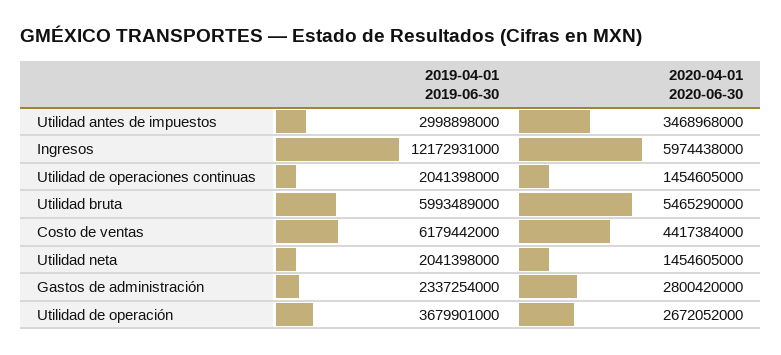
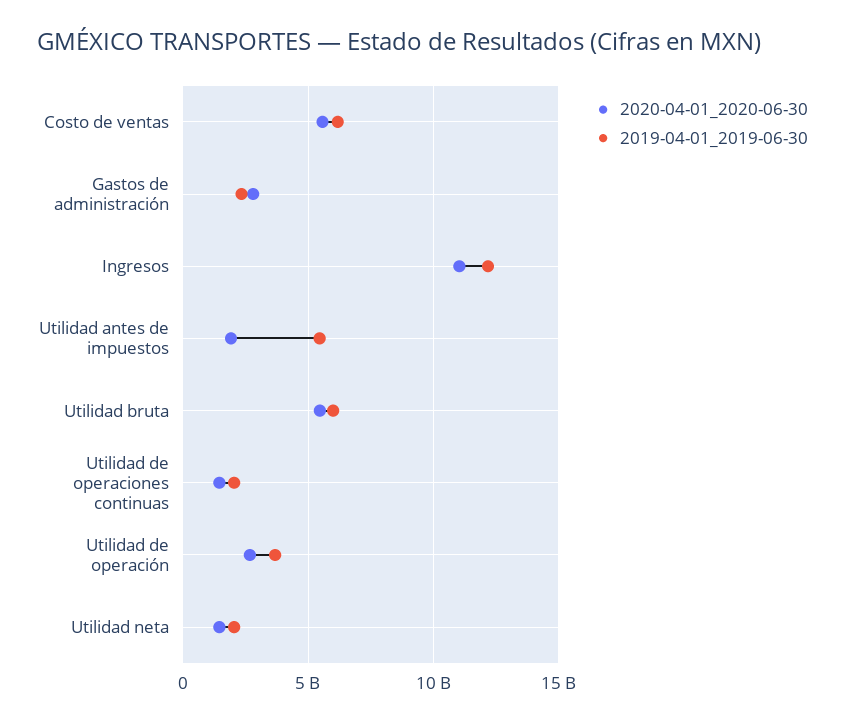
  {
    "2019-04-01 2019-06-30": {
-     "Utilidad antes de impuestos": 2998898000,
+     "Utilidad antes de impuestos": 5500000000,
      "Ingresos": 12172931000,
      "Utilidad de operaciones continuas": 2041398000,
      "Utilidad bruta": 5993489000,
      "Costo de ventas": 6179442000,
      "Utilidad neta": 2041398000,
      "Gastos de administración": 2337254000,
      "Utilidad de operación": 3679901000
    },
    "2020-04-01 2020-06-30": {
-     "Utilidad antes de impuestos": 3468968000,
+     "Utilidad antes de impuestos": 2000000000,
-     "Ingresos": 5974438000,
+     "Ingresos": 11000000000,
      "Utilidad de operaciones continuas": 1454605000,
      "Utilidad bruta": 5465290000,
-     "Costo de ventas": 4417384000,
+     "Costo de ventas": 5500000000,
      "Utilidad neta": 1454605000,
      "Gastos de administración": 2800420000,
      "Utilidad de operación": 2672052000
    }
  }

